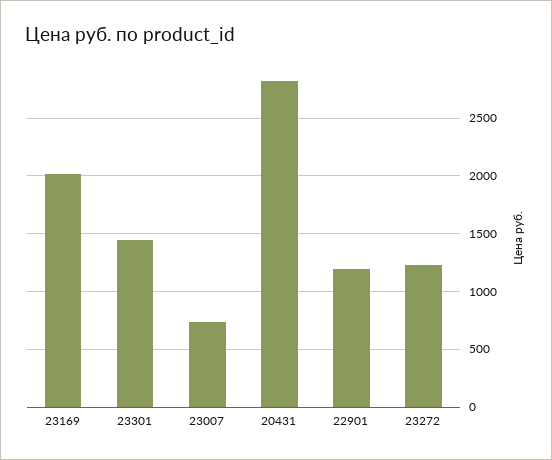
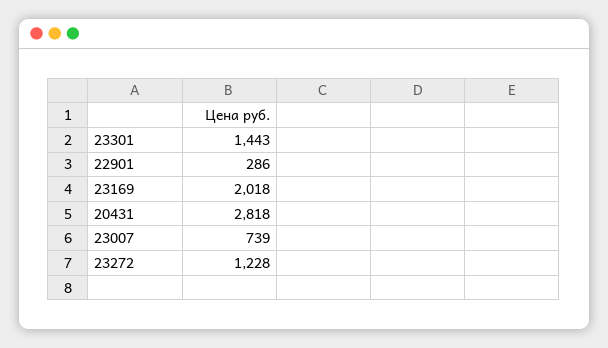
  {
    "23169": 2018,
    "23301": 1443,
    "23007": 739,
    "20431": 2818,
-   "22901": 1200,
+   "22901": 286,
    "23272": 1228
  }

